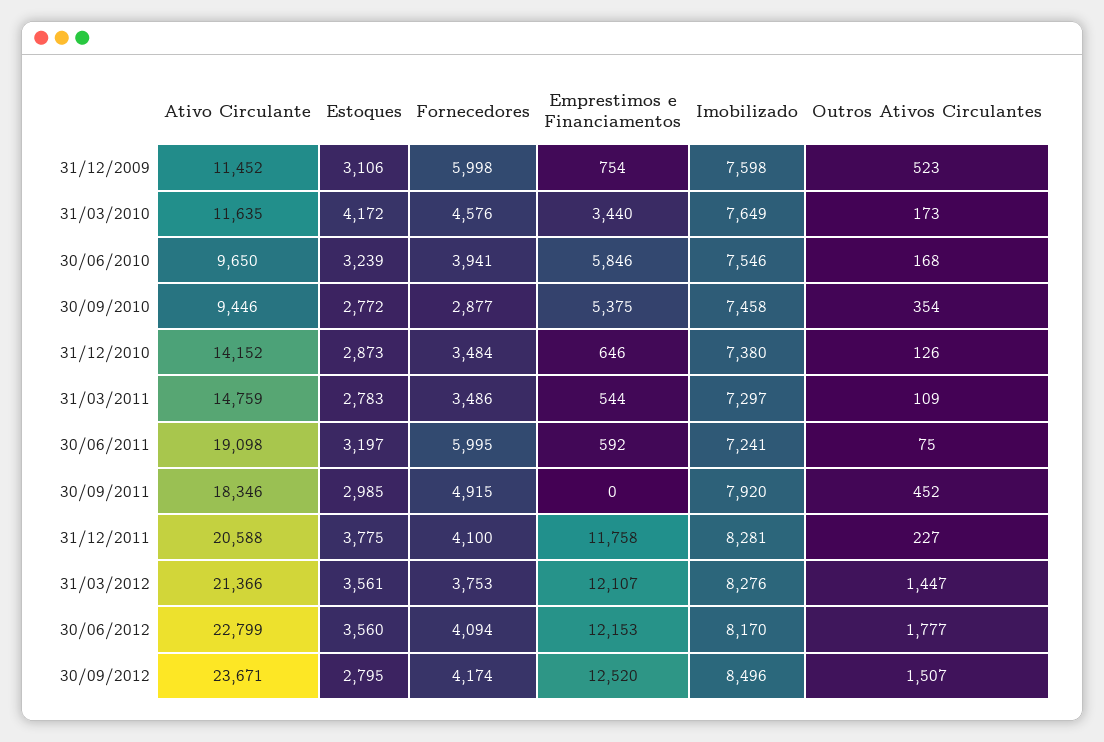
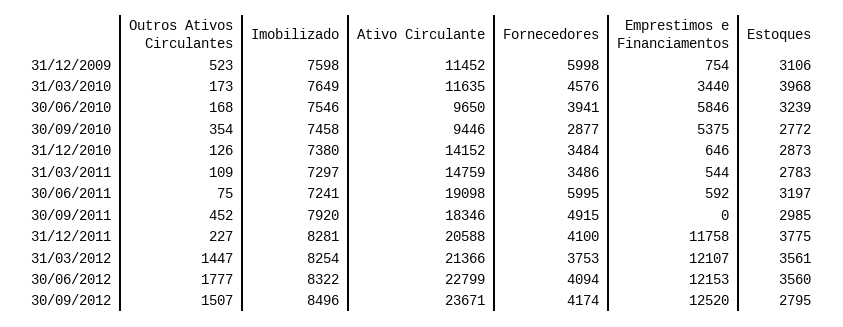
  {
    "Ativo Circulante": {
      "31/12/2009": 11452,
      "31/03/2010": 11635,
      "30/06/2010": 9650,
      "30/09/2010": 9446,
      "31/12/2010": 14152,
      "31/03/2011": 14759,
      "30/06/2011": 19098,
      "30/09/2011": 18346,
      "31/12/2011": 20588,
      "31/03/2012": 21366,
      "30/06/2012": 22799,
      "30/09/2012": 23671
    },
    "Estoques": {
      "31/12/2009": 3106,
-     "31/03/2010": 4172,
+     "31/03/2010": 3968,
      "30/06/2010": 3239,
      "30/09/2010": 2772,
      "31/12/2010": 2873,
      "31/03/2011": 2783,
      "30/06/2011": 3197,
      "30/09/2011": 2985,
      "31/12/2011": 3775,
      "31/03/2012": 3561,
      "30/06/2012": 3560,
      "30/09/2012": 2795
    },
    "Fornecedores": {
      "31/12/2009": 5998,
      "31/03/2010": 4576,
      "30/06/2010": 3941,
      "30/09/2010": 2877,
      "31/12/2010": 3484,
      "31/03/2011": 3486,
      "30/06/2011": 5995,
      "30/09/2011": 4915,
      "31/12/2011": 4100,
      "31/03/2012": 3753,
      "30/06/2012": 4094,
      "30/09/2012": 4174
    },
    "Emprestimos e Financiamentos": {
      "31/12/2009": 754,
      "31/03/2010": 3440,
      "30/06/2010": 5846,
      "30/09/2010": 5375,
      "31/12/2010": 646,
      "31/03/2011": 544,
      "30/06/2011": 592,
      "30/09/2011": 0,
      "31/12/2011": 11758,
      "31/03/2012": 12107,
      "30/06/2012": 12153,
      "30/09/2012": 12520
    },
    "Imobilizado": {
      "31/12/2009": 7598,
      "31/03/2010": 7649,
      "30/06/2010": 7546,
      "30/09/2010": 7458,
      "31/12/2010": 7380,
      "31/03/2011": 7297,
      "30/06/2011": 7241,
      "30/09/2011": 7920,
      "31/12/2011": 8281,
-     "31/03/2012": 8276,
+     "31/03/2012": 8254,
-     "30/06/2012": 8170,
+     "30/06/2012": 8322,
      "30/09/2012": 8496
    },
    "Outros Ativos Circulantes": {
      "31/12/2009": 523,
      "31/03/2010": 173,
      "30/06/2010": 168,
      "30/09/2010": 354,
      "31/12/2010": 126,
      "31/03/2011": 109,
      "30/06/2011": 75,
      "30/09/2011": 452,
      "31/12/2011": 227,
      "31/03/2012": 1447,
      "30/06/2012": 1777,
      "30/09/2012": 1507
    }
  }

